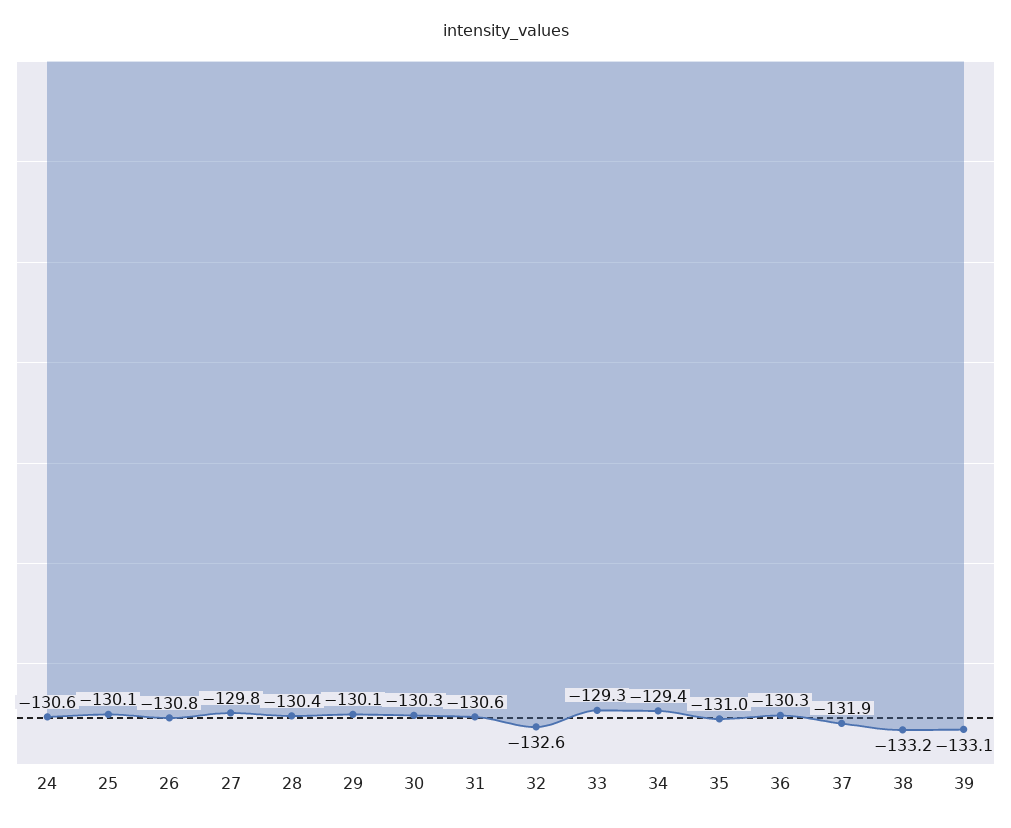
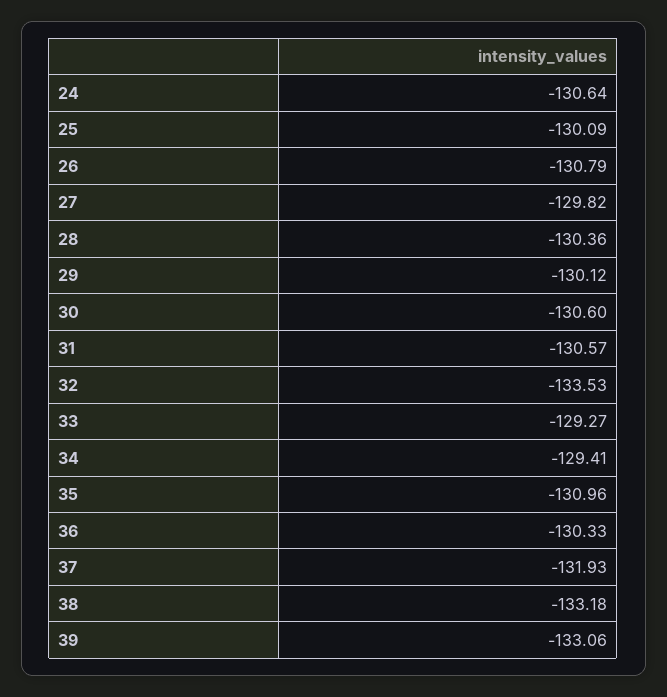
  {
    "24": -130.64,
    "25": -130.09,
    "26": -130.79,
    "27": -129.82,
    "28": -130.36,
    "29": -130.12,
-   "30": -130.3,
+   "30": -130.6,
    "31": -130.57,
-   "32": -132.6,
+   "32": -133.53,
    "33": -129.27,
    "34": -129.41,
    "35": -130.96,
    "36": -130.33,
    "37": -131.93,
    "38": -133.18,
    "39": -133.06
  }

